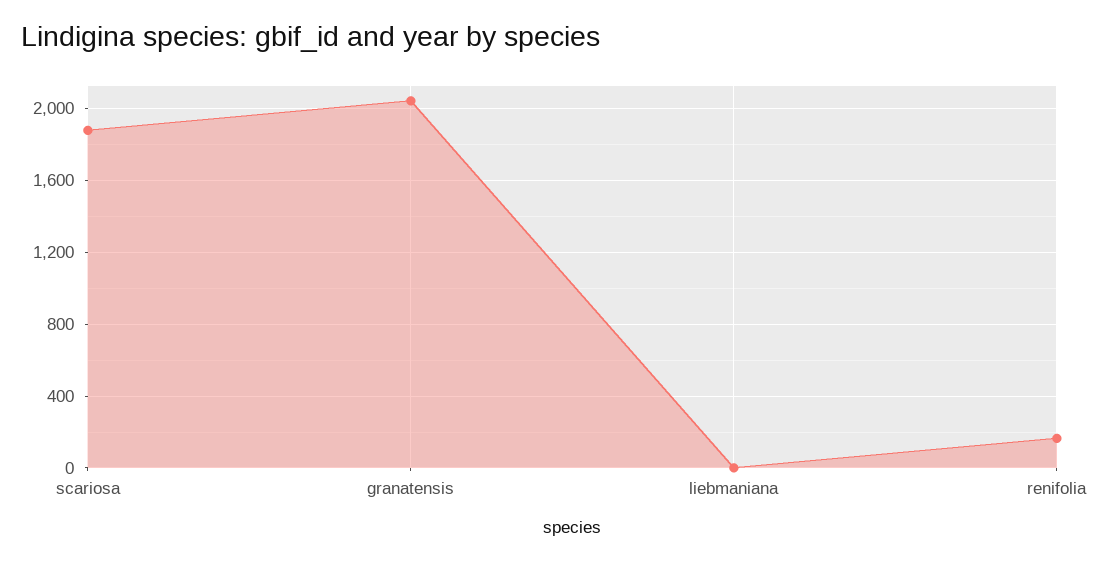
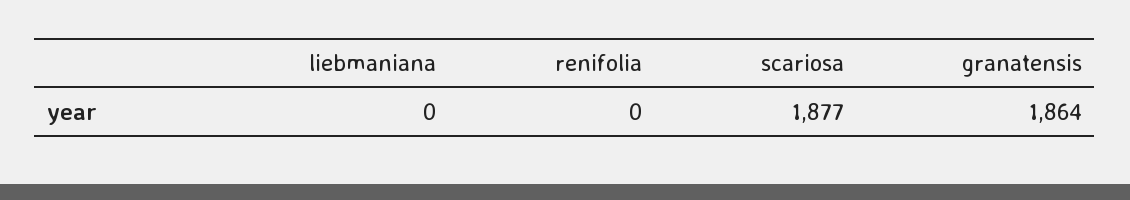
  {
    "scariosa": 1877,
-   "granatensis": 2050,
+   "granatensis": 1864,
    "liebmaniana": 0,
-   "renifolia": 150
+   "renifolia": 0
  }

